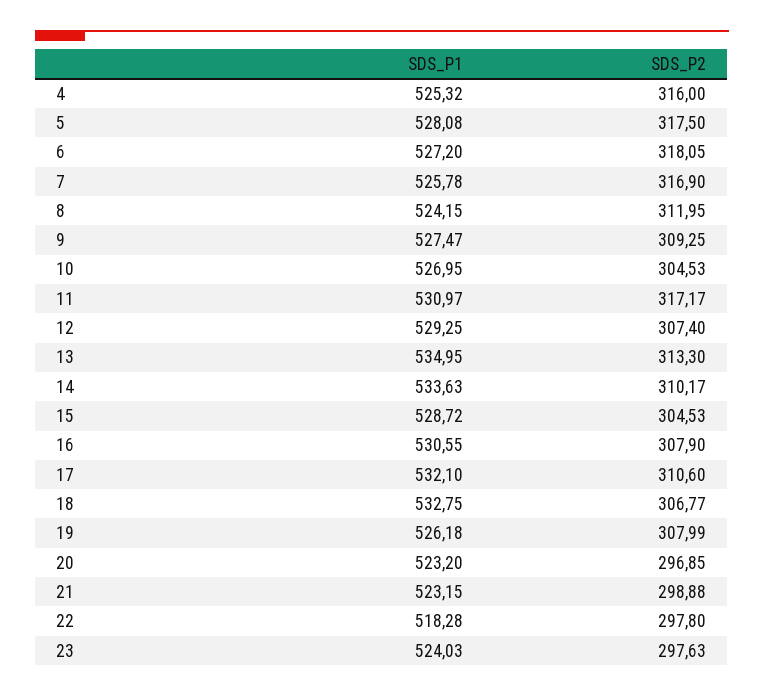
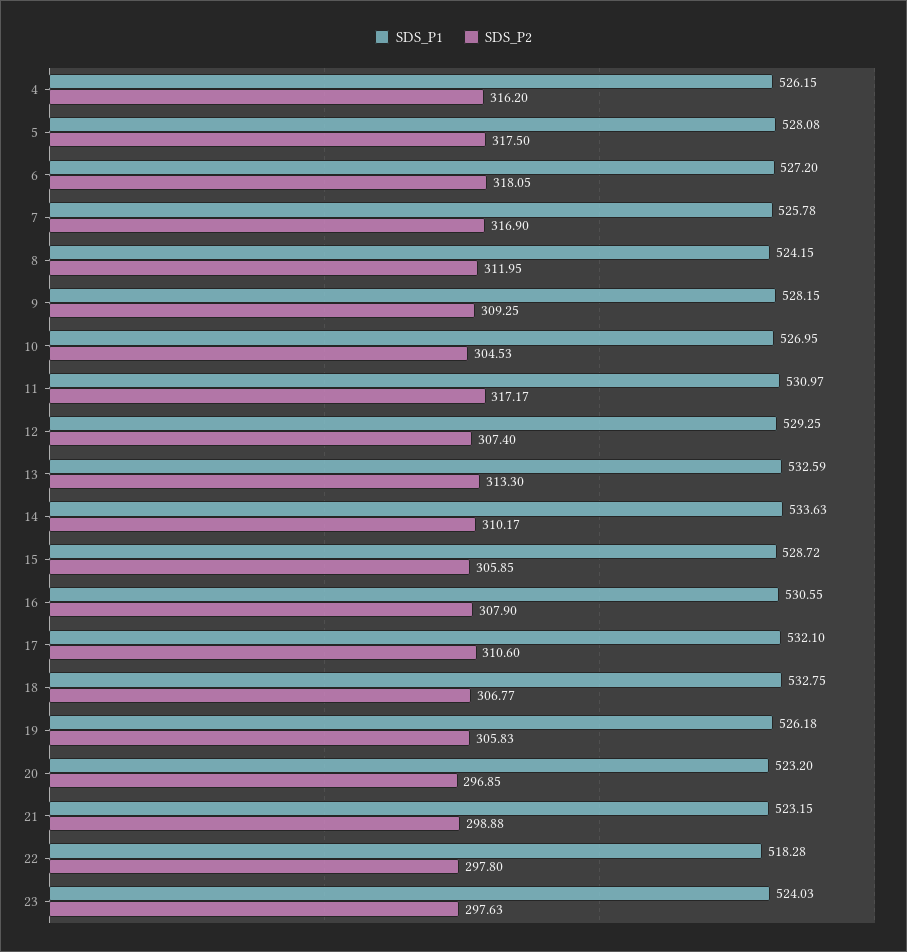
  {
    "SDS_P1": {
-     "4": 525.32,
+     "4": 526.15,
      "5": 528.08,
      "6": 527.2,
      "7": 525.78,
      "8": 524.15,
-     "9": 527.47,
+     "9": 528.15,
      "10": 526.95,
      "11": 530.97,
      "12": 529.25,
-     "13": 534.95,
+     "13": 532.59,
      "14": 533.63,
      "15": 528.72,
      "16": 530.55,
      "17": 532.1,
      "18": 532.75,
      "19": 526.18,
      "20": 523.2,
      "21": 523.15,
      "22": 518.28,
      "23": 524.03
    },
    "SDS_P2": {
-     "4": 316,
+     "4": 316.2,
      "5": 317.5,
      "6": 318.05,
      "7": 316.9,
      "8": 311.95,
      "9": 309.25,
      "10": 304.53,
      "11": 317.17,
      "12": 307.4,
      "13": 313.3,
      "14": 310.17,
-     "15": 304.53,
+     "15": 305.85,
      "16": 307.9,
      "17": 310.6,
      "18": 306.77,
-     "19": 307.99,
+     "19": 305.83,
      "20": 296.85,
      "21": 298.88,
      "22": 297.8,
      "23": 297.63
    }
  }

